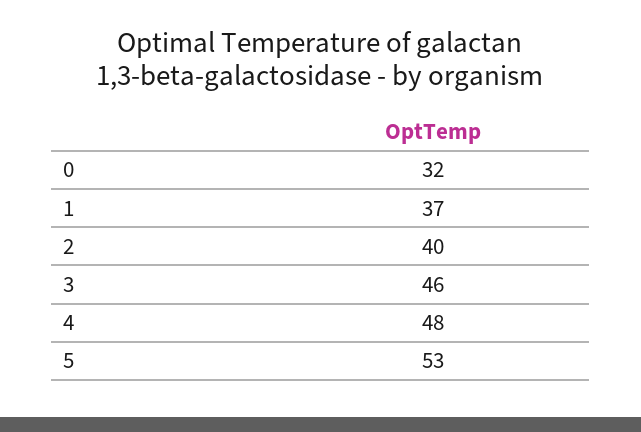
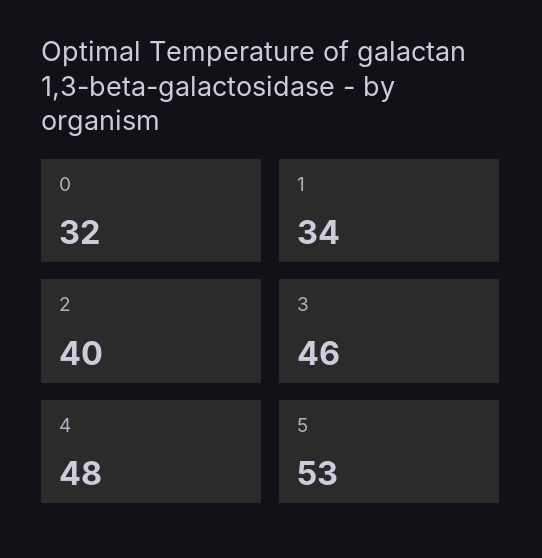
  {
    "0": 32,
-   "1": 37,
+   "1": 34,
    "2": 40,
    "3": 46,
    "4": 48,
    "5": 53
  }

